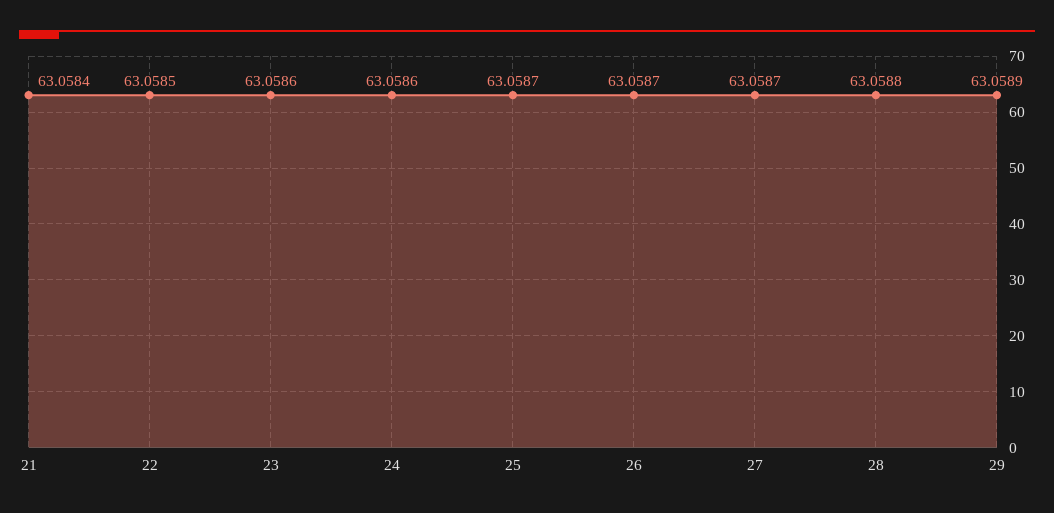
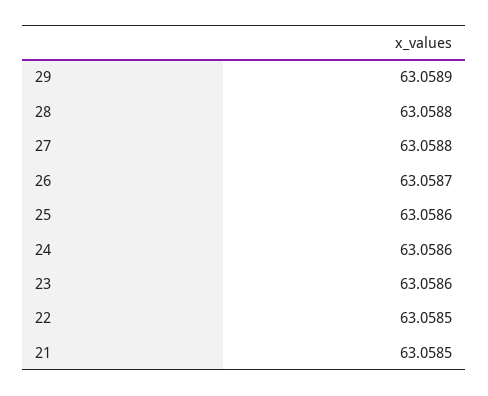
  {
-   "21": 63.0584,
+   "21": 63.0585,
    "22": 63.0585,
    "23": 63.0586,
    "24": 63.0586,
-   "25": 63.0587,
+   "25": 63.0586,
    "26": 63.0587,
-   "27": 63.0587,
+   "27": 63.0588,
    "28": 63.0588,
    "29": 63.0589
  }

